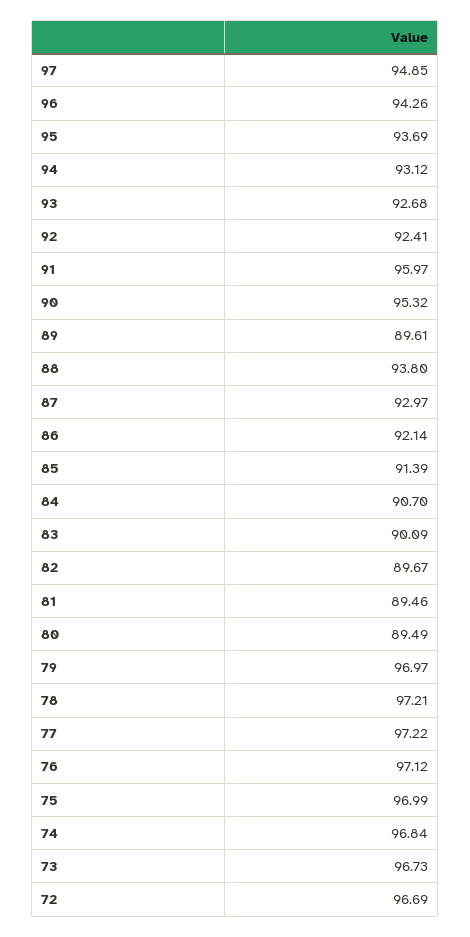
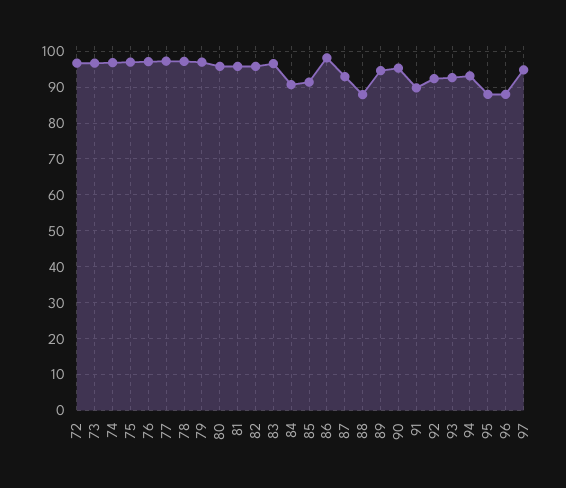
  {
    "97": 94.85,
-   "96": 94.26,
+   "96": 88,
-   "95": 93.69,
+   "95": 88,
    "94": 93.12,
    "93": 92.68,
    "92": 92.41,
-   "91": 95.97,
+   "91": 90,
    "90": 95.32,
-   "89": 89.61,
+   "89": 94,
-   "88": 93.8,
+   "88": 88,
    "87": 92.97,
-   "86": 92.14,
+   "86": 98,
    "85": 91.39,
    "84": 90.7,
-   "83": 90.09,
+   "83": 96,
-   "82": 89.67,
+   "82": 96,
-   "81": 89.46,
+   "81": 96,
-   "80": 89.49,
+   "80": 96,
    "79": 96.97,
    "78": 97.21,
    "77": 97.22,
    "76": 97.12,
    "75": 96.99,
    "74": 96.84,
    "73": 96.73,
    "72": 96.69
  }

